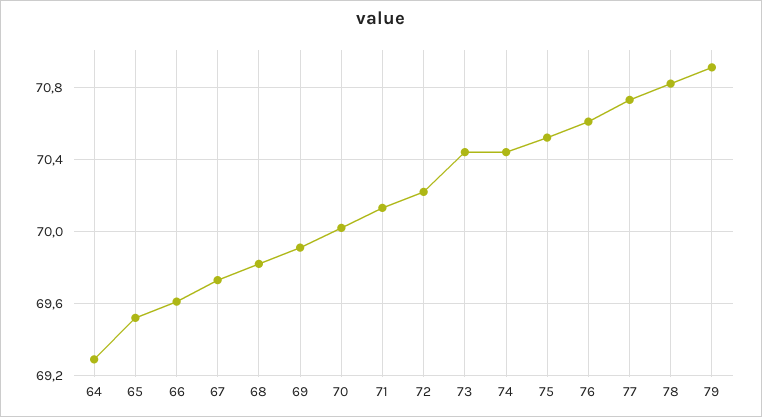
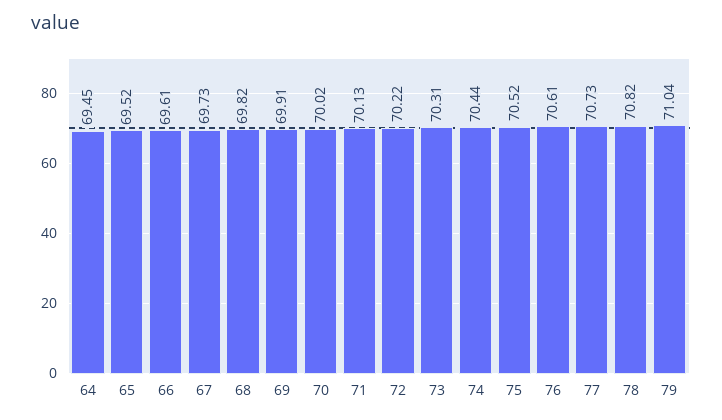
  {
-   "64": 69.3,
+   "64": 69.45,
    "65": 69.52,
    "66": 69.61,
    "67": 69.73,
    "68": 69.82,
    "69": 69.91,
    "70": 70.02,
    "71": 70.13,
    "72": 70.22,
-   "73": 70.45,
+   "73": 70.31,
    "74": 70.44,
    "75": 70.52,
    "76": 70.61,
    "77": 70.73,
    "78": 70.82,
-   "79": 70.9
+   "79": 71.04
  }

